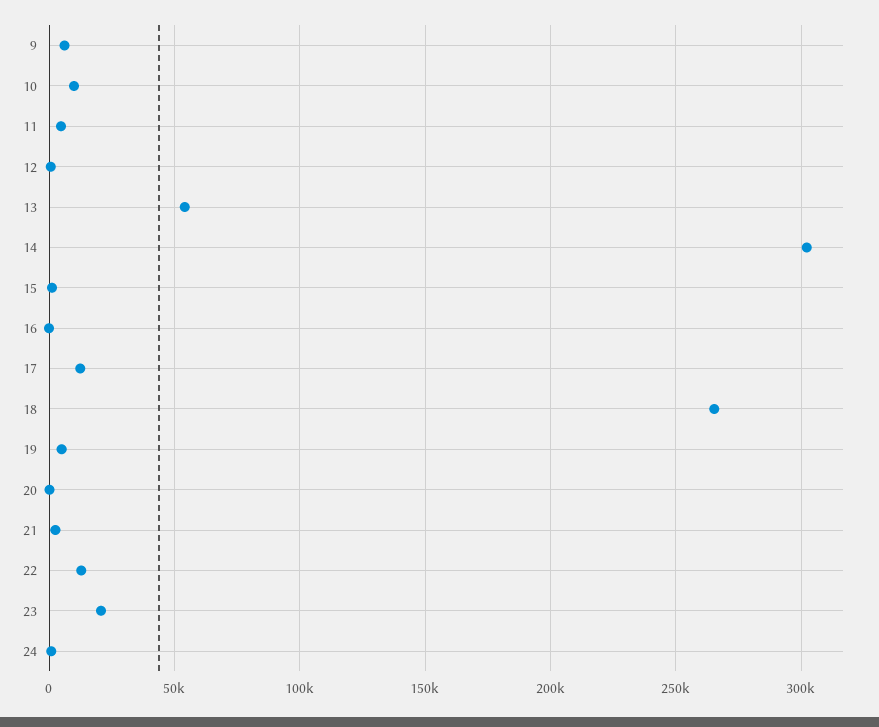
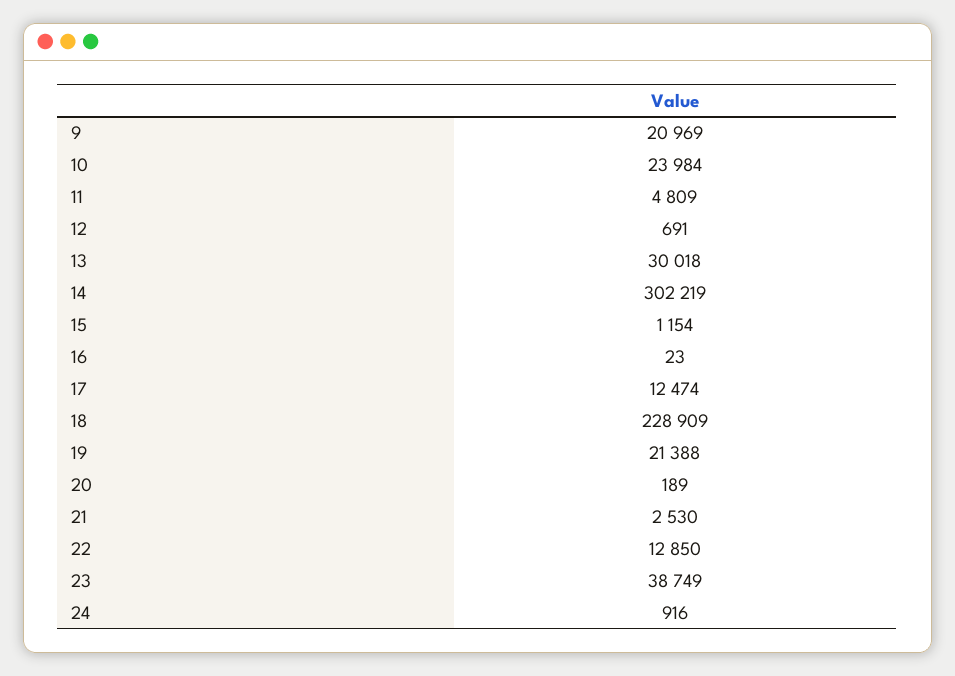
  {
-   "9": 5000,
+   "9": 20969,
-   "10": 10000,
+   "10": 23984,
    "11": 4809,
    "12": 691,
-   "13": 55000,
+   "13": 30018,
    "14": 302219,
    "15": 1154,
    "16": 23,
    "17": 12474,
-   "18": 265000,
+   "18": 228909,
-   "19": 5000,
+   "19": 21388,
    "20": 189,
    "21": 2530,
    "22": 12850,
-   "23": 20000,
+   "23": 38749,
    "24": 916
  }

